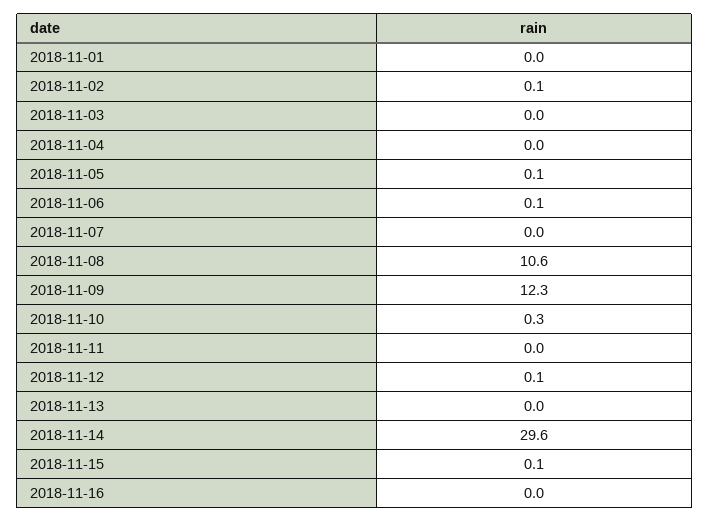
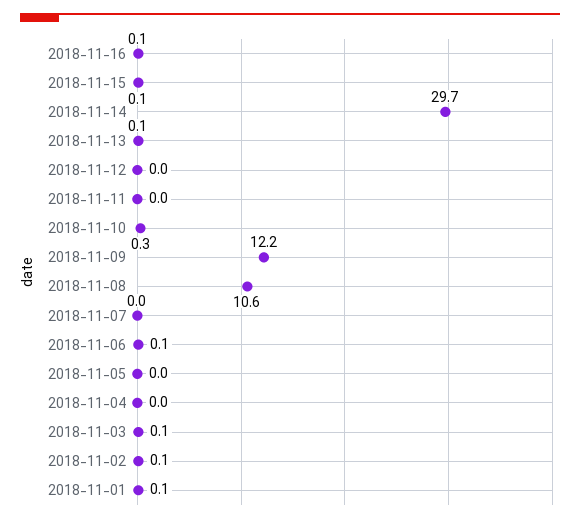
  {
-   "2018-11-01": 0,
+   "2018-11-01": 0.1,
    "2018-11-02": 0.1,
-   "2018-11-03": 0,
+   "2018-11-03": 0.1,
    "2018-11-04": 0,
-   "2018-11-05": 0.1,
+   "2018-11-05": 0,
    "2018-11-06": 0.1,
    "2018-11-07": 0,
    "2018-11-08": 10.6,
-   "2018-11-09": 12.3,
+   "2018-11-09": 12.2,
    "2018-11-10": 0.3,
    "2018-11-11": 0,
-   "2018-11-12": 0.1,
+   "2018-11-12": 0,
-   "2018-11-13": 0,
+   "2018-11-13": 0.1,
-   "2018-11-14": 29.6,
+   "2018-11-14": 29.7,
    "2018-11-15": 0.1,
-   "2018-11-16": 0
+   "2018-11-16": 0.1
  }

